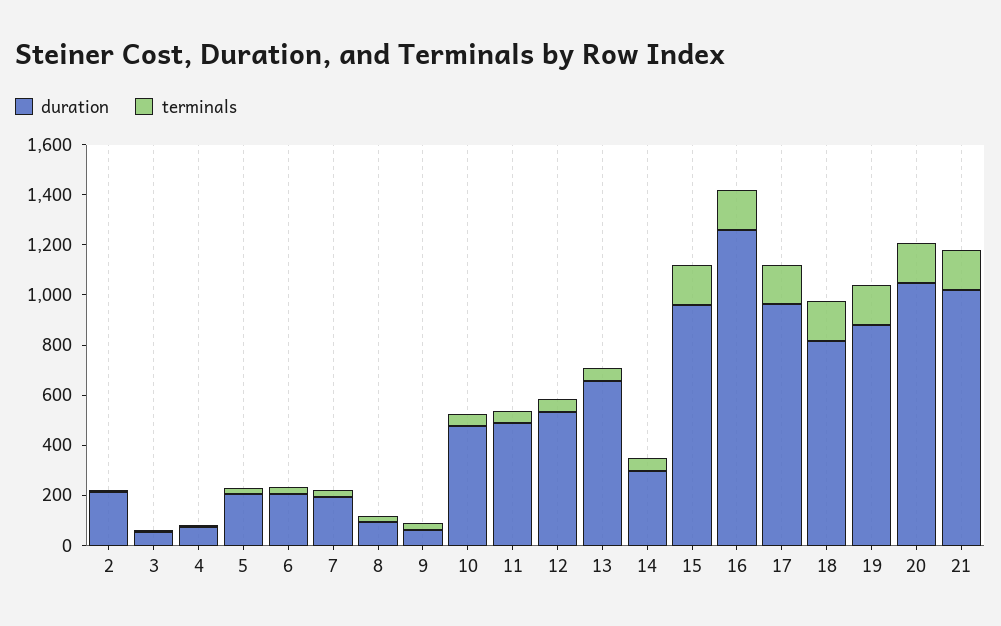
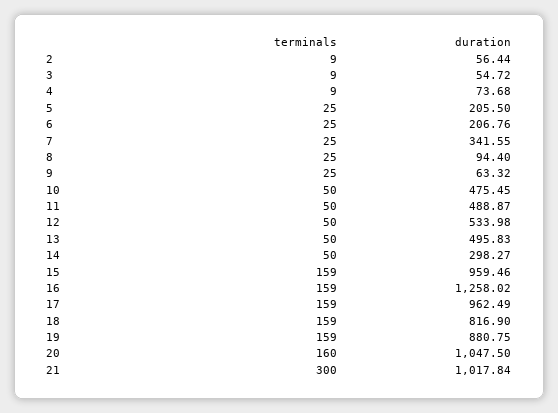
  {
    "duration": {
-     "2": 200,
+     "2": 56.44,
      "3": 54.72,
      "4": 73.68,
      "5": 205.5,
      "6": 206.76,
-     "7": 200,
+     "7": 341.55,
      "8": 94.4,
      "9": 63.32,
      "10": 475.45,
      "11": 488.87,
      "12": 533.98,
-     "13": 650,
+     "13": 495.83,
      "14": 298.27,
      "15": 959.46,
      "16": 1258.02,
      "17": 962.49,
      "18": 816.9,
      "19": 880.75,
      "20": 1047.5,
      "21": 1017.84
    },
    "terminals": {
      "2": 9,
      "3": 9,
      "4": 9,
      "5": 25,
      "6": 25,
      "7": 25,
      "8": 25,
      "9": 25,
      "10": 50,
      "11": 50,
      "12": 50,
      "13": 50,
      "14": 50,
      "15": 159,
      "16": 159,
      "17": 159,
      "18": 159,
      "19": 159,
      "20": 160,
-     "21": 150
+     "21": 300
    }
  }

